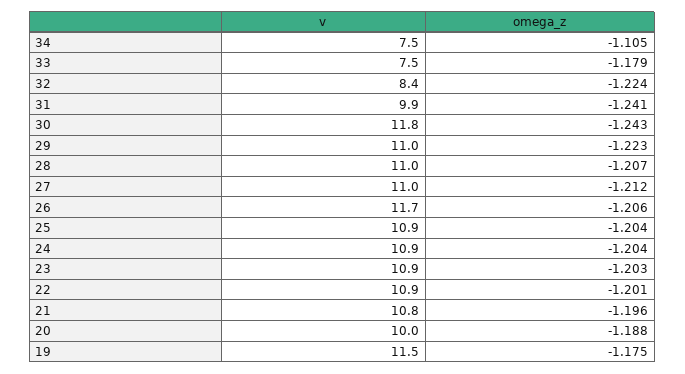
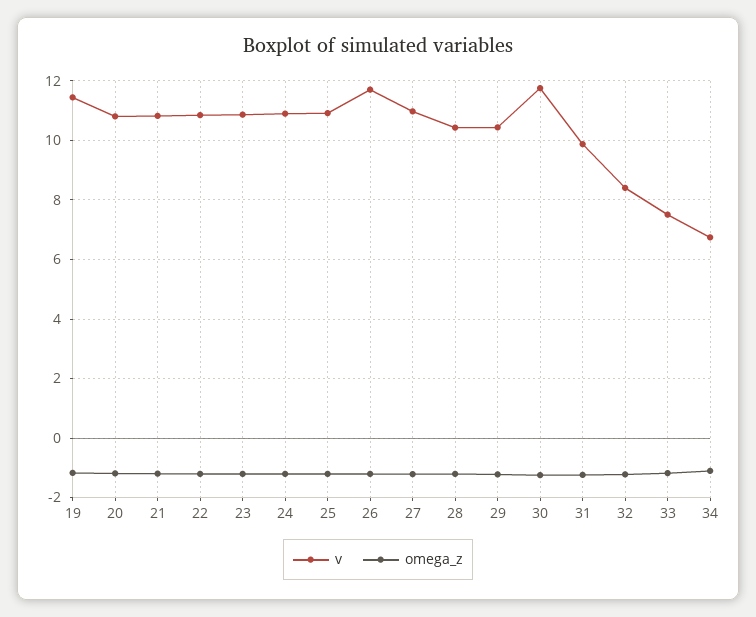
  {
    "v": {
-     "34": 7.5,
+     "34": 6.75,
      "33": 7.5,
      "32": 8.4,
      "31": 9.9,
      "30": 11.8,
-     "29": 11,
+     "29": 10.5,
-     "28": 11,
+     "28": 10.5,
      "27": 11,
      "26": 11.7,
      "25": 10.9,
      "24": 10.9,
      "23": 10.9,
      "22": 10.9,
      "21": 10.8,
-     "20": 10,
+     "20": 10.75,
      "19": 11.5
    },
    "omega_z": {
      "34": -1.105,
      "33": -1.179,
      "32": -1.224,
      "31": -1.241,
      "30": -1.243,
      "29": -1.223,
      "28": -1.207,
      "27": -1.212,
      "26": -1.206,
      "25": -1.204,
      "24": -1.204,
      "23": -1.203,
      "22": -1.201,
      "21": -1.196,
      "20": -1.188,
      "19": -1.175
    }
  }

